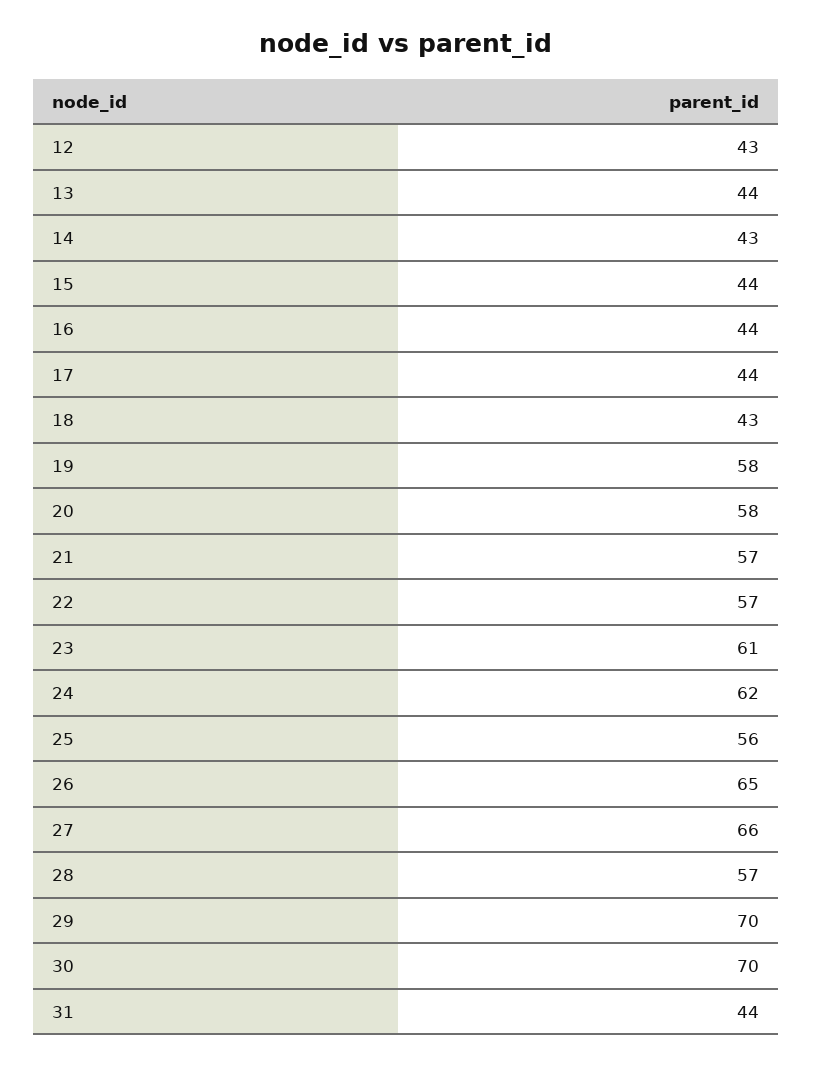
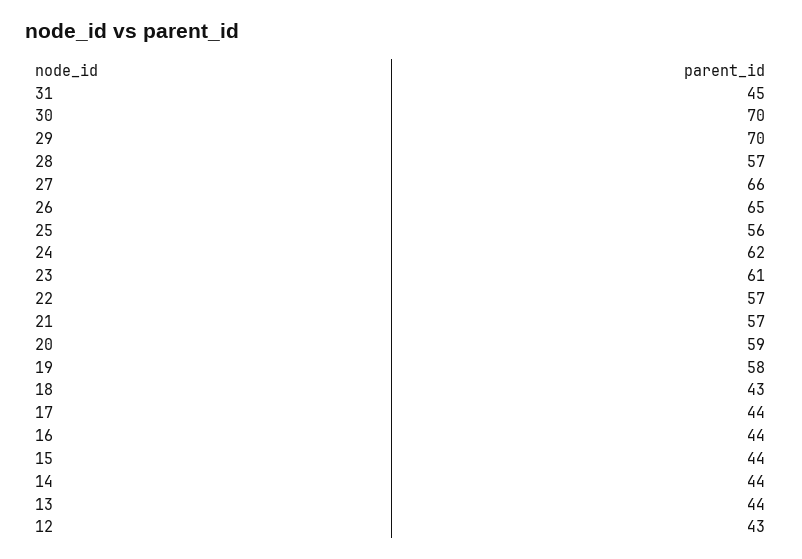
  {
    "12": 43,
    "13": 44,
-   "14": 43,
+   "14": 44,
    "15": 44,
    "16": 44,
    "17": 44,
    "18": 43,
    "19": 58,
-   "20": 58,
+   "20": 59,
    "21": 57,
    "22": 57,
    "23": 61,
    "24": 62,
    "25": 56,
    "26": 65,
    "27": 66,
    "28": 57,
    "29": 70,
    "30": 70,
-   "31": 44
+   "31": 45
  }

